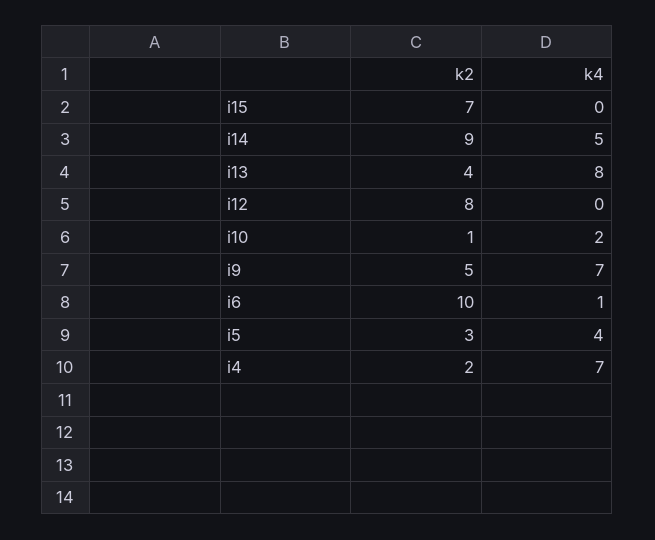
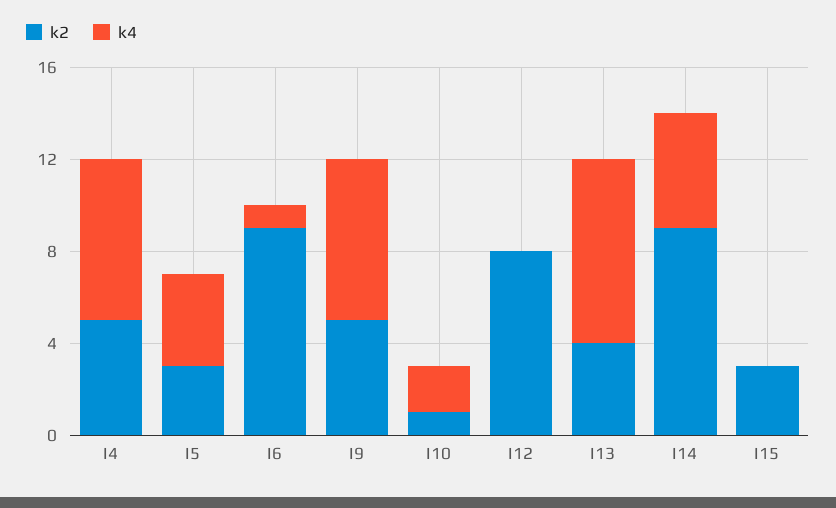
  {
    "k2": {
-     "i15": 7,
+     "i15": 3,
      "i14": 9,
      "i13": 4,
      "i12": 8,
      "i10": 1,
      "i9": 5,
-     "i6": 10,
+     "i6": 9,
      "i5": 3,
-     "i4": 2
+     "i4": 5
    },
    "k4": {
      "i15": 0,
      "i14": 5,
      "i13": 8,
      "i12": 0,
      "i10": 2,
      "i9": 7,
      "i6": 1,
      "i5": 4,
      "i4": 7
    }
  }

